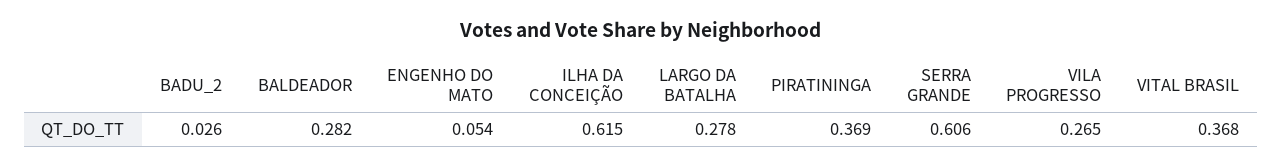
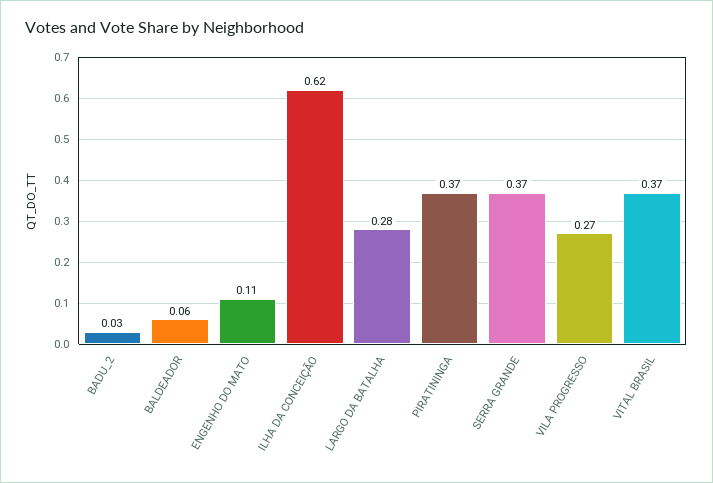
  {
    "BADU_2": 0.026,
-   "BALDEADOR": 0.282,
+   "BALDEADOR": 0.06,
-   "ENGENHO DO MATO": 0.054,
+   "ENGENHO DO MATO": 0.11,
    "ILHA DA CONCEIÇÃO": 0.615,
    "LARGO DA BATALHA": 0.278,
    "PIRATININGA": 0.369,
-   "SERRA GRANDE": 0.606,
+   "SERRA GRANDE": 0.37,
    "VILA PROGRESSO": 0.265,
    "VITAL BRASIL": 0.368
  }

